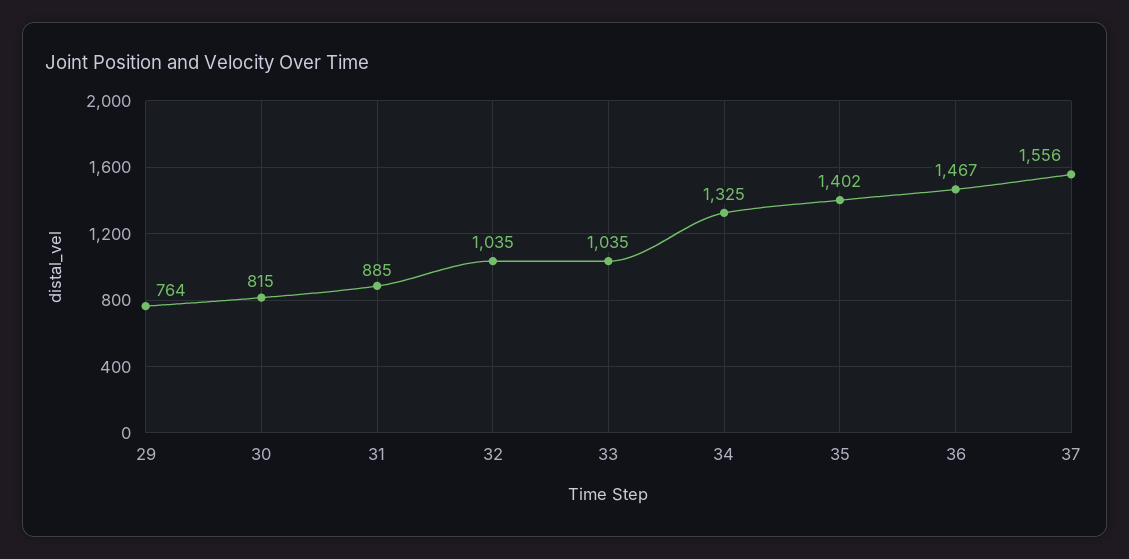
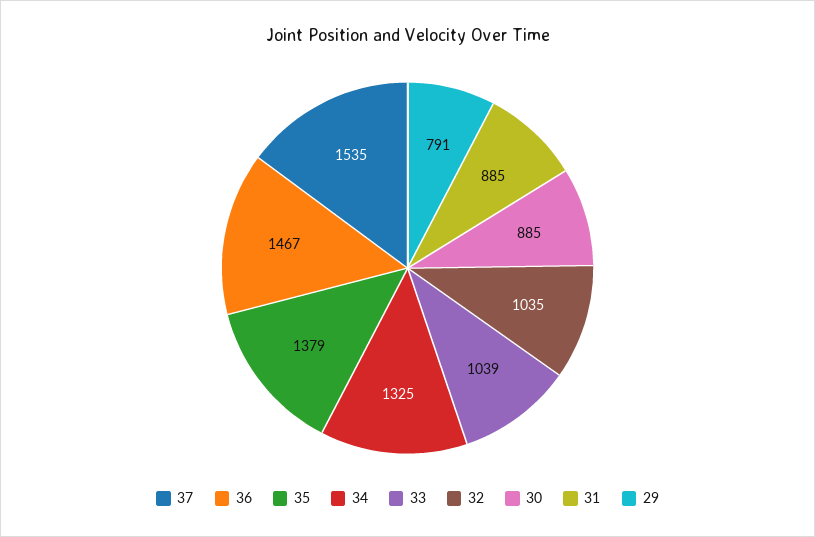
  {
-   "29": 764,
+   "29": 791,
-   "30": 815,
+   "30": 885,
    "31": 885,
    "32": 1035,
-   "33": 1035,
+   "33": 1039,
    "34": 1325,
-   "35": 1402,
+   "35": 1379,
    "36": 1467,
-   "37": 1556
+   "37": 1535
  }

